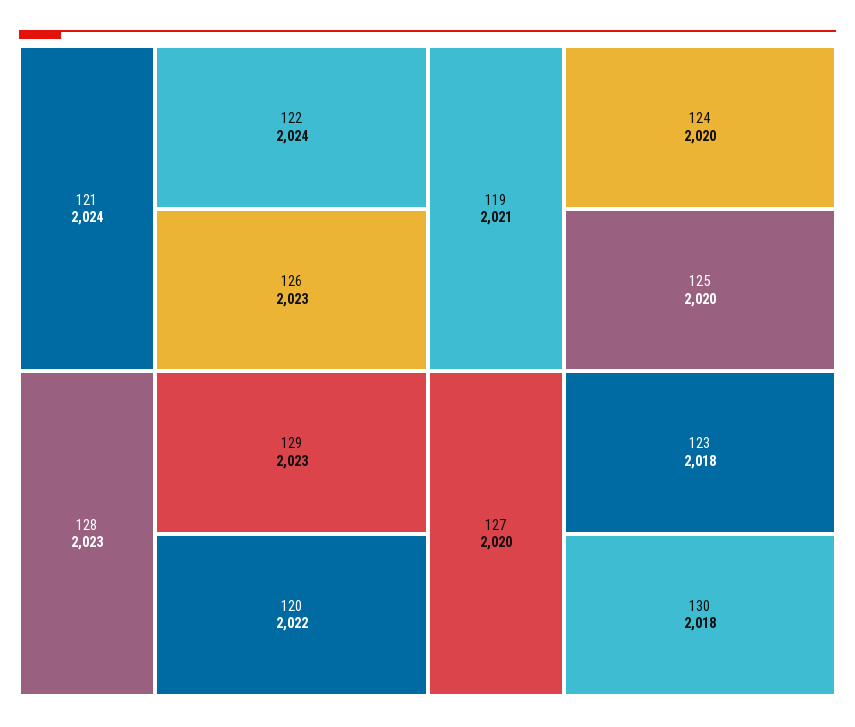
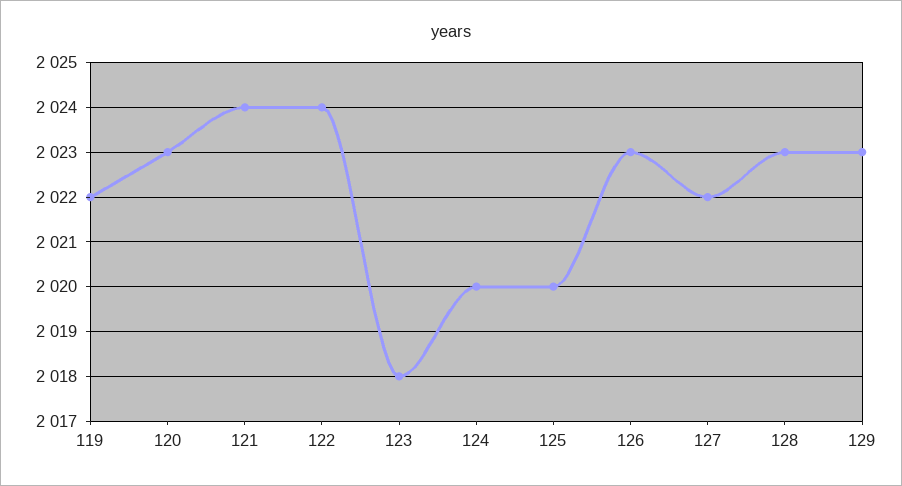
  {
    "121": 2024,
    "122": 2024,
    "126": 2023,
    "128": 2023,
    "129": 2023,
-   "120": 2022,
+   "120": 2023,
-   "119": 2021,
+   "119": 2022,
    "124": 2020,
    "125": 2020,
-   "127": 2020,
+   "127": 2022,
-   "123": 2018,
+   "123": 2018
-   "130": 2018
  }

